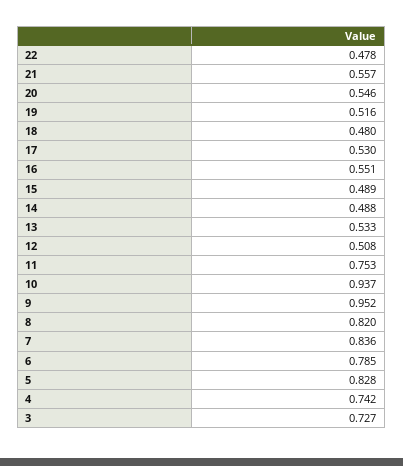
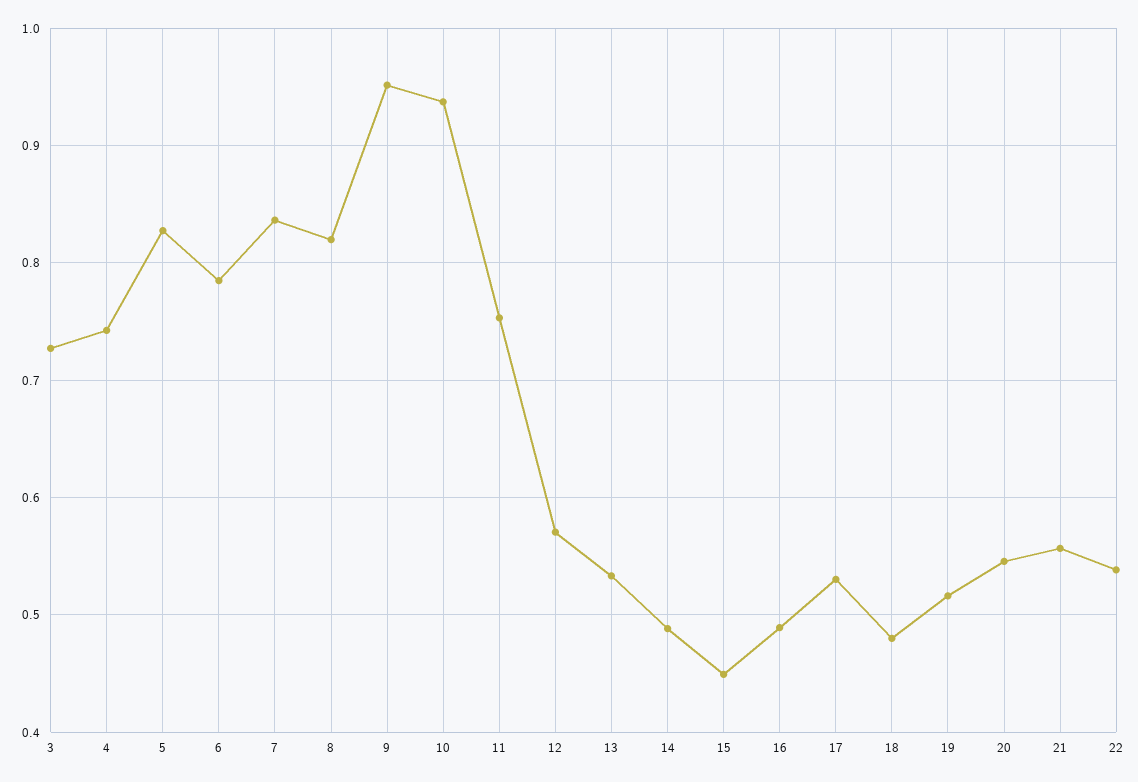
  {
-   "22": 0.478,
+   "22": 0.54,
    "21": 0.557,
    "20": 0.546,
    "19": 0.516,
    "18": 0.48,
    "17": 0.53,
-   "16": 0.551,
+   "16": 0.49,
-   "15": 0.489,
+   "15": 0.45,
    "14": 0.488,
    "13": 0.533,
-   "12": 0.508,
+   "12": 0.57,
    "11": 0.753,
    "10": 0.937,
    "9": 0.952,
    "8": 0.82,
    "7": 0.836,
    "6": 0.785,
    "5": 0.828,
    "4": 0.742,
    "3": 0.727
  }

